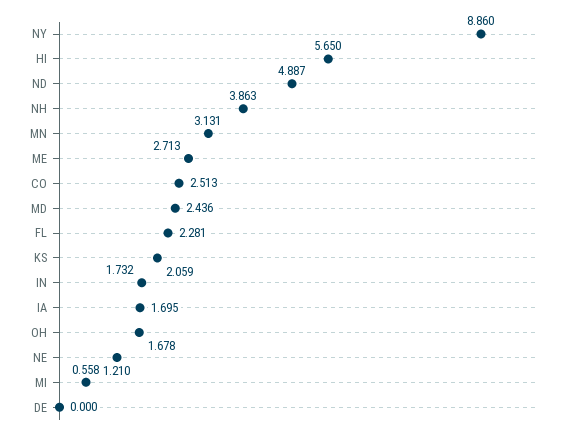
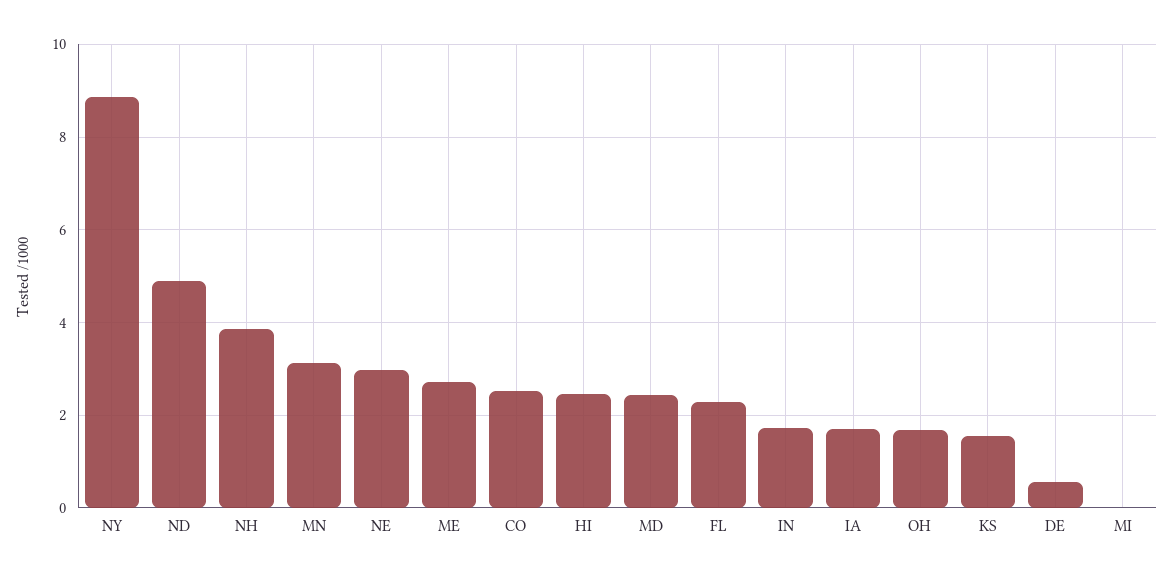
  {
    "NY": 8.86,
-   "HI": 5.65,
+   "HI": 2.4,
    "ND": 4.887,
    "NH": 3.863,
    "MN": 3.131,
    "ME": 2.713,
    "CO": 2.513,
    "MD": 2.436,
    "FL": 2.281,
-   "KS": 2.059,
+   "KS": 1.6,
    "IN": 1.732,
    "IA": 1.695,
    "OH": 1.678,
-   "NE": 1.21,
+   "NE": 3,
-   "MI": 0.558,
+   "MI": 0,
-   "DE": 0
+   "DE": 0.6
  }

